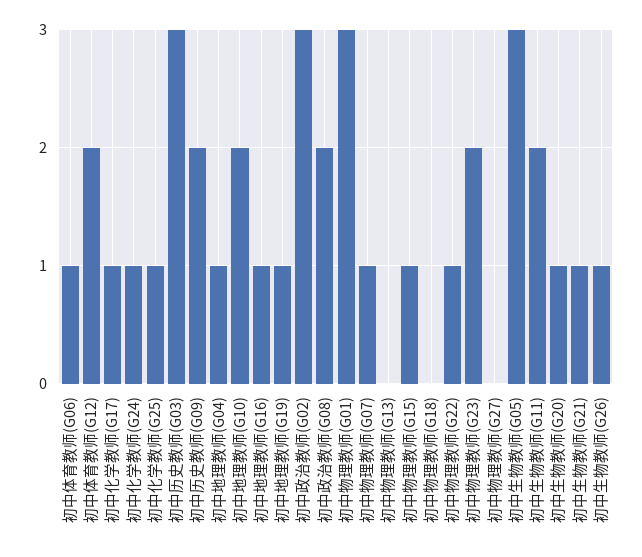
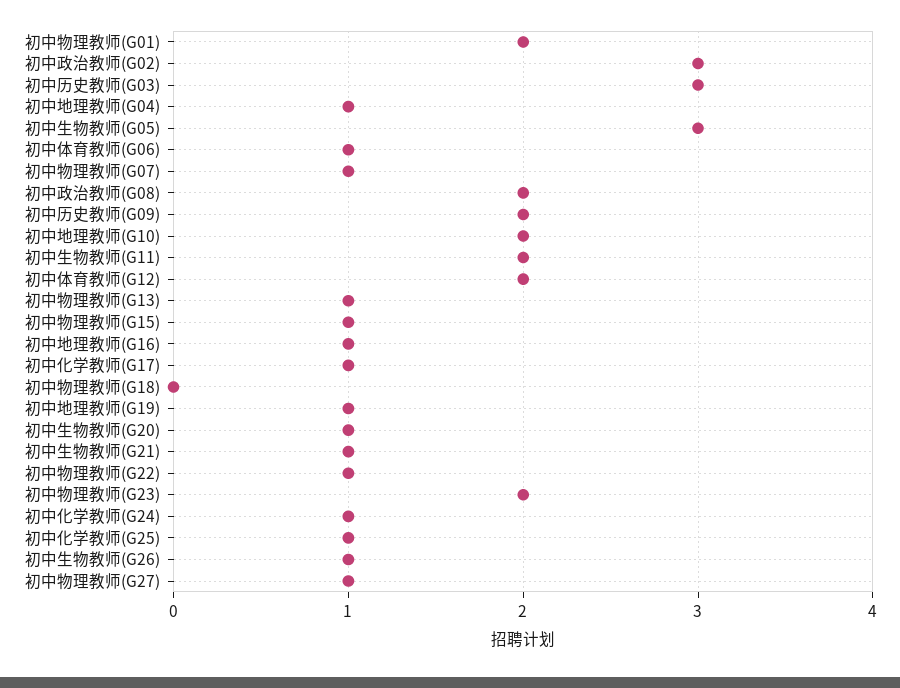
  {
    "初中体育教师(G06)": 1,
    "初中体育教师(G12)": 2,
    "初中化学教师(G17)": 1,
    "初中化学教师(G24)": 1,
    "初中化学教师(G25)": 1,
    "初中历史教师(G03)": 3,
    "初中历史教师(G09)": 2,
    "初中地理教师(G04)": 1,
    "初中地理教师(G10)": 2,
    "初中地理教师(G16)": 1,
    "初中地理教师(G19)": 1,
    "初中政治教师(G02)": 3,
    "初中政治教师(G08)": 2,
-   "初中物理教师(G01)": 3,
+   "初中物理教师(G01)": 2,
    "初中物理教师(G07)": 1,
-   "初中物理教师(G13)": 0,
+   "初中物理教师(G13)": 1,
    "初中物理教师(G15)": 1,
    "初中物理教师(G18)": 0,
    "初中物理教师(G22)": 1,
    "初中物理教师(G23)": 2,
-   "初中物理教师(G27)": 0,
+   "初中物理教师(G27)": 1,
    "初中生物教师(G05)": 3,
    "初中生物教师(G11)": 2,
    "初中生物教师(G20)": 1,
    "初中生物教师(G21)": 1,
    "初中生物教师(G26)": 1
  }

